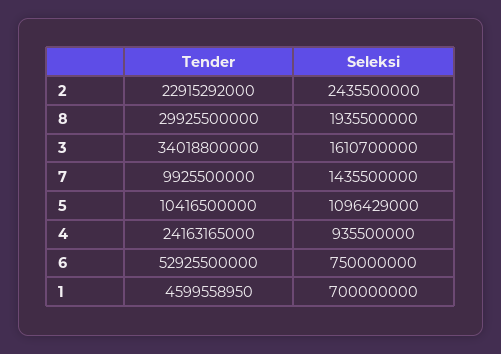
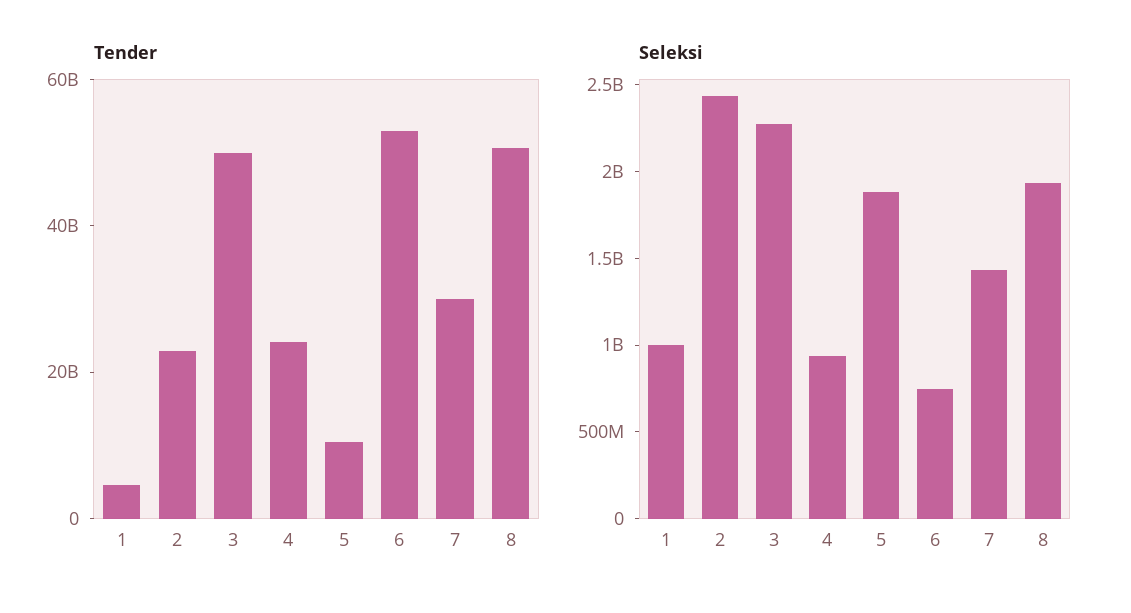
  {
    "Tender": {
      "2": 22915292000,
-     "8": 29925500000,
+     "8": 50000000000,
-     "3": 34018800000,
+     "3": 50000000000,
-     "7": 9925500000,
+     "7": 30000000000,
      "5": 10416500000,
      "4": 24163165000,
      "6": 52925500000,
      "1": 4599558950
    },
    "Seleksi": {
      "2": 2435500000,
      "8": 1935500000,
-     "3": 1610700000,
+     "3": 2300000000,
      "7": 1435500000,
-     "5": 1096429000,
+     "5": 1900000000,
      "4": 935500000,
      "6": 750000000,
-     "1": 700000000
+     "1": 1000000000
    }
  }

